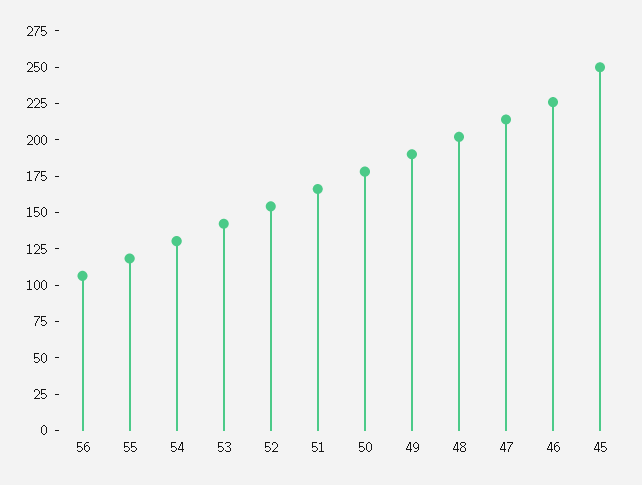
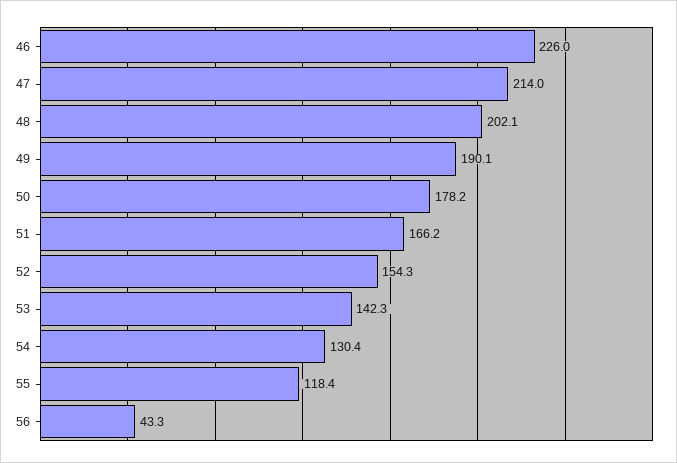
  {
-   "56": 100,
+   "56": 43.3,
    "55": 118.4,
    "54": 130.4,
    "53": 142.3,
    "52": 154.3,
    "51": 166.2,
    "50": 178.2,
    "49": 190.1,
    "48": 202.1,
    "47": 214,
-   "46": 226,
+   "46": 226
-   "45": 250
  }

